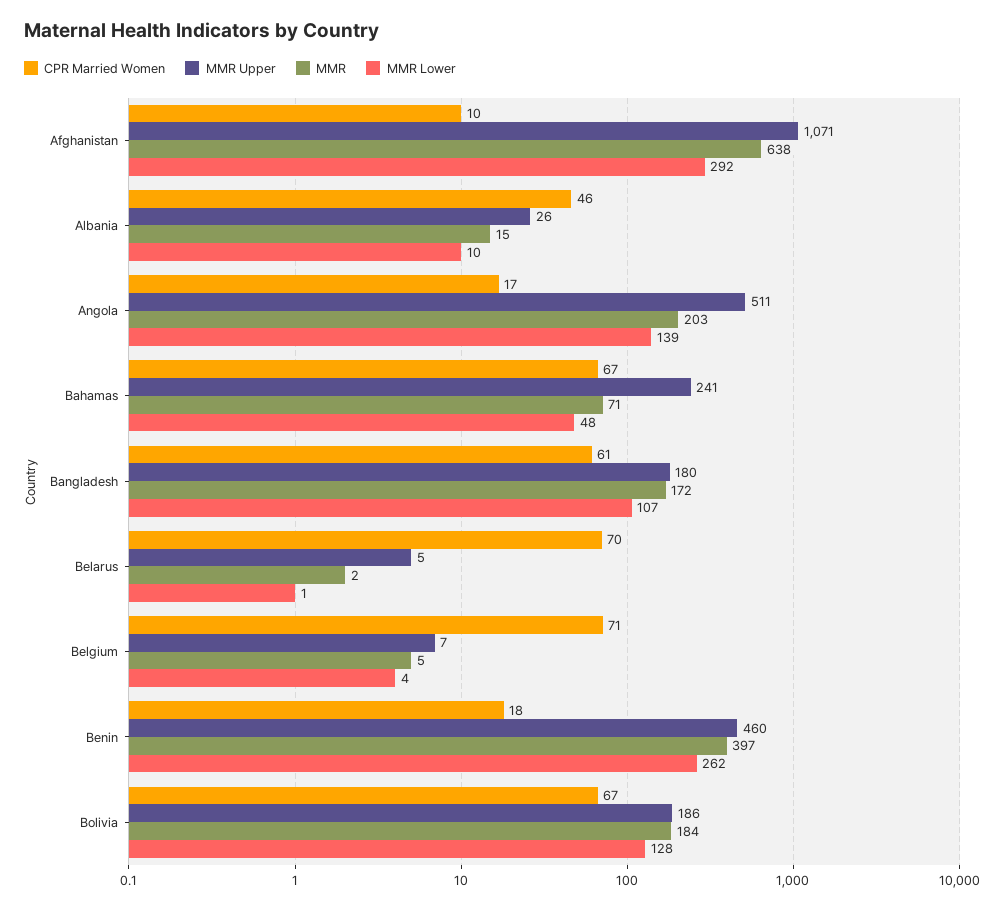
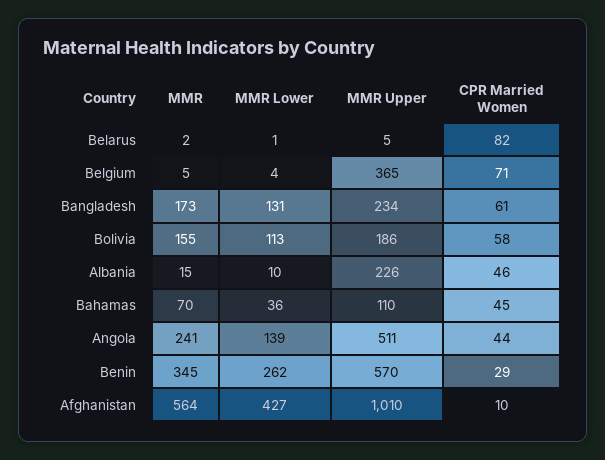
  {
    "CPR Married Women": {
      "Afghanistan": 10,
      "Albania": 46,
-     "Angola": 17,
+     "Angola": 44,
-     "Bahamas": 67,
+     "Bahamas": 45,
      "Bangladesh": 61,
-     "Belarus": 70,
+     "Belarus": 82,
      "Belgium": 71,
-     "Benin": 18,
+     "Benin": 29,
-     "Bolivia": 67
+     "Bolivia": 58
    },
    "MMR Upper": {
-     "Afghanistan": 1071,
+     "Afghanistan": 1010,
-     "Albania": 26,
+     "Albania": 226,
      "Angola": 511,
-     "Bahamas": 241,
+     "Bahamas": 110,
-     "Bangladesh": 180,
+     "Bangladesh": 234,
      "Belarus": 5,
-     "Belgium": 7,
+     "Belgium": 365,
-     "Benin": 460,
+     "Benin": 570,
      "Bolivia": 186
    },
    "MMR": {
-     "Afghanistan": 638,
+     "Afghanistan": 564,
      "Albania": 15,
-     "Angola": 203,
+     "Angola": 241,
-     "Bahamas": 71,
+     "Bahamas": 70,
-     "Bangladesh": 172,
+     "Bangladesh": 173,
      "Belarus": 2,
      "Belgium": 5,
-     "Benin": 397,
+     "Benin": 345,
-     "Bolivia": 184
+     "Bolivia": 155
    },
    "MMR Lower": {
-     "Afghanistan": 292,
+     "Afghanistan": 427,
      "Albania": 10,
      "Angola": 139,
-     "Bahamas": 48,
+     "Bahamas": 36,
-     "Bangladesh": 107,
+     "Bangladesh": 131,
      "Belarus": 1,
      "Belgium": 4,
      "Benin": 262,
-     "Bolivia": 128
+     "Bolivia": 113
    }
  }

